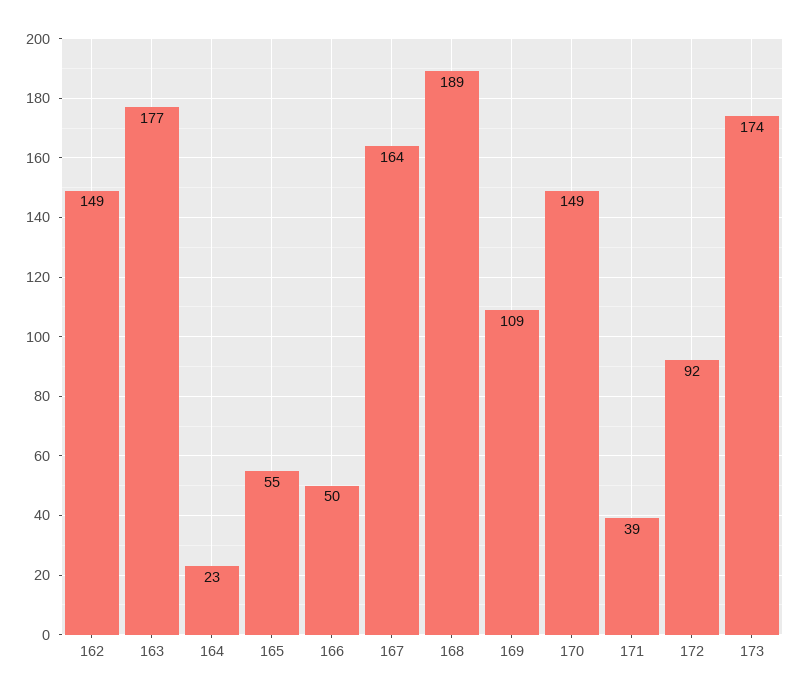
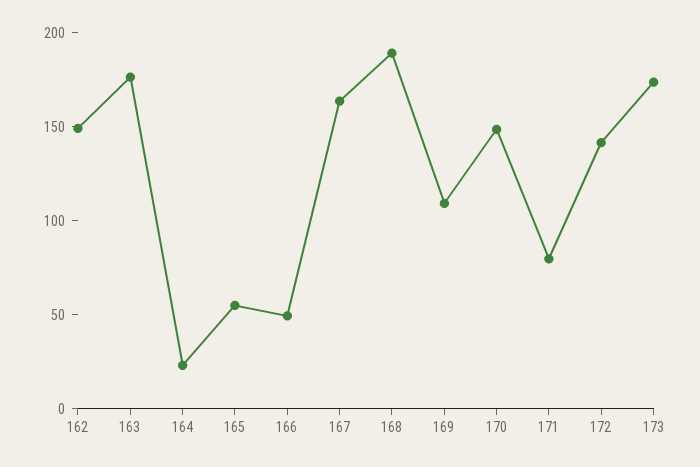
  {
    "162": 149,
    "163": 177,
    "164": 23,
    "165": 55,
    "166": 50,
    "167": 164,
    "168": 189,
    "169": 109,
    "170": 149,
-   "171": 39,
+   "171": 80,
-   "172": 92,
+   "172": 140,
    "173": 174
  }

